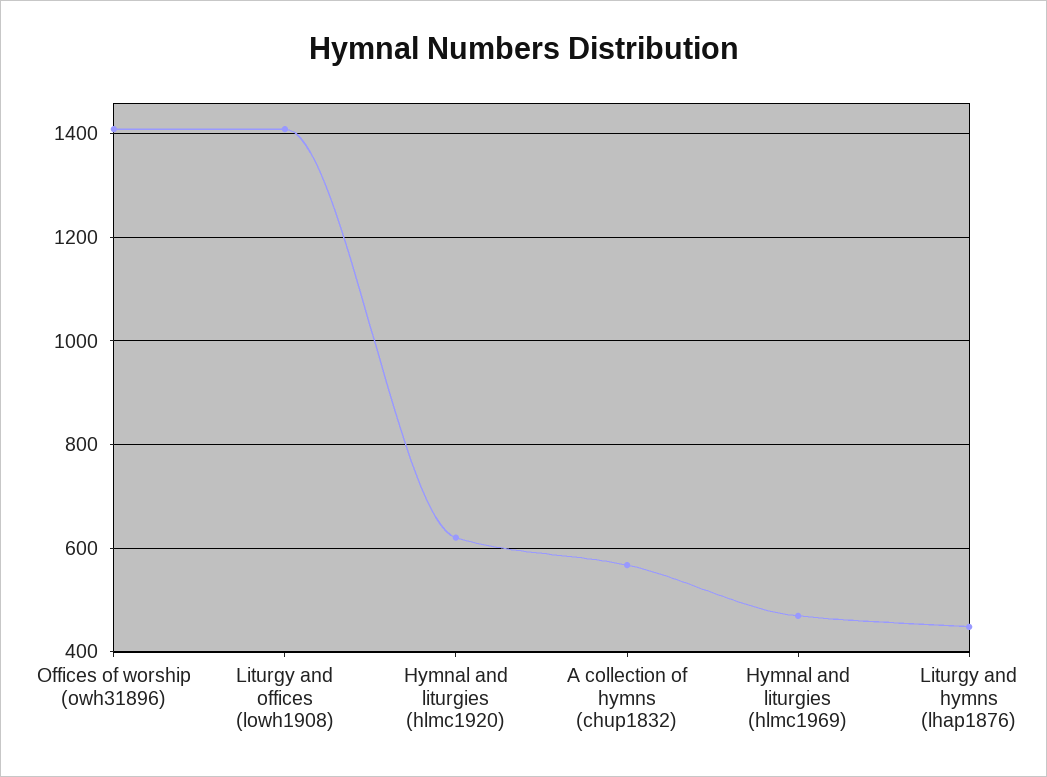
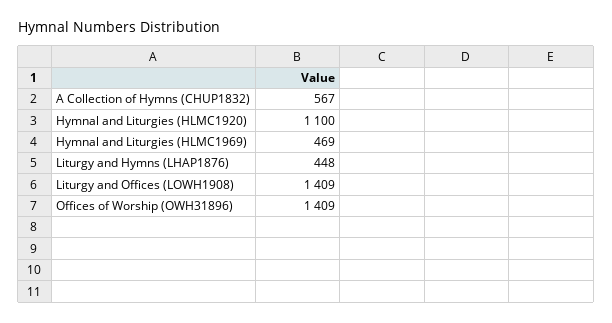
  {
    "Offices of worship (owh31896)": 1409,
    "Liturgy and offices (lowh1908)": 1409,
-   "Hymnal and liturgies (hlmc1920)": 620,
+   "Hymnal and liturgies (hlmc1920)": 1100,
    "A collection of hymns (chup1832)": 567,
    "Hymnal and liturgies (hlmc1969)": 469,
    "Liturgy and hymns (lhap1876)": 448
  }

